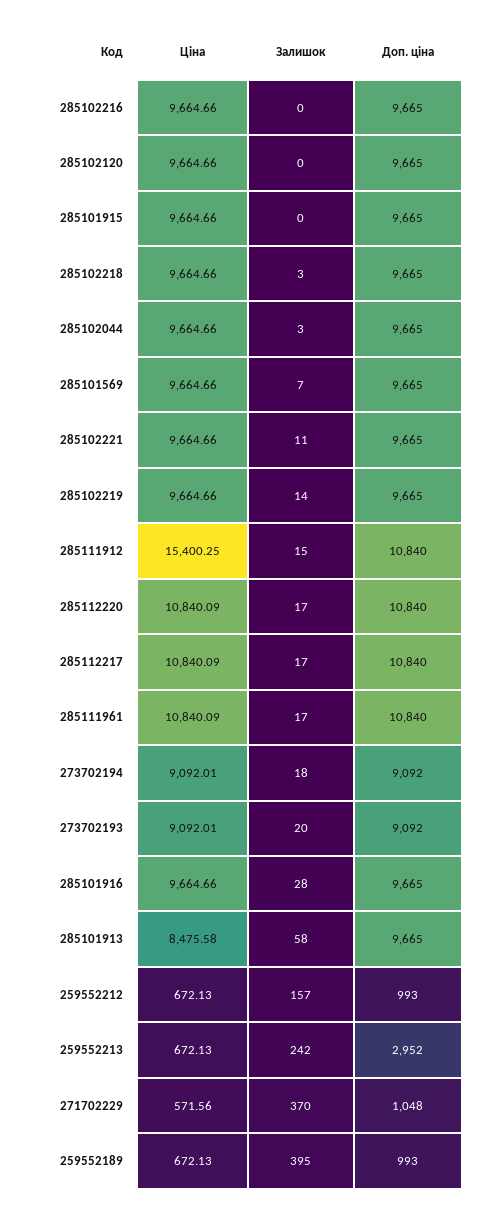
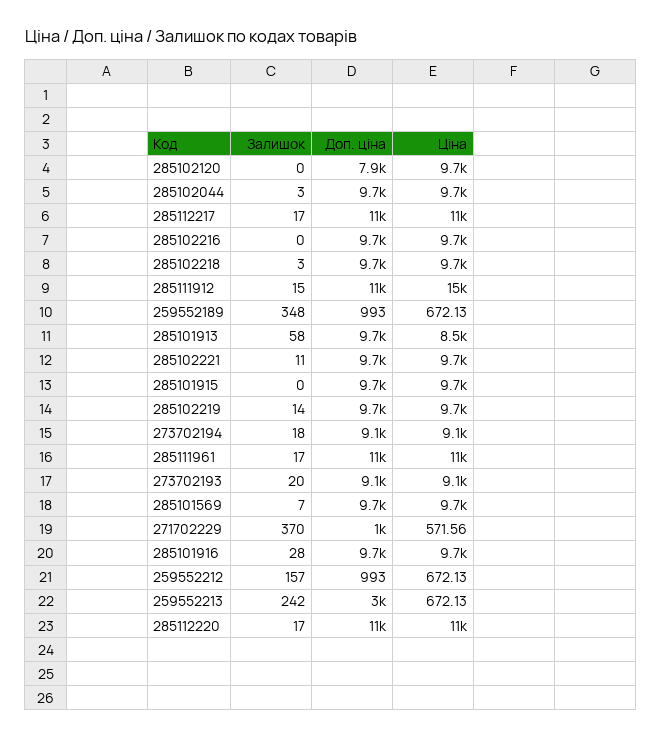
  {
    "Ціна": {
      "285102216": 9664.66,
      "285102120": 9664.66,
      "285101915": 9664.66,
      "285102218": 9664.66,
      "285102044": 9664.66,
      "285101569": 9664.66,
      "285102221": 9664.66,
      "285102219": 9664.66,
      "285111912": 15400.25,
      "285112220": 10840.09,
      "285112217": 10840.09,
      "285111961": 10840.09,
      "273702194": 9092.01,
      "273702193": 9092.01,
      "285101916": 9664.66,
      "285101913": 8475.58,
      "259552212": 672.13,
      "259552213": 672.13,
      "271702229": 571.56,
      "259552189": 672.13
    },
    "Залишок": {
      "285102216": 0,
      "285102120": 0,
      "285101915": 0,
      "285102218": 3,
      "285102044": 3,
      "285101569": 7,
      "285102221": 11,
      "285102219": 14,
      "285111912": 15,
      "285112220": 17,
      "285112217": 17,
      "285111961": 17,
      "273702194": 18,
      "273702193": 20,
      "285101916": 28,
      "285101913": 58,
      "259552212": 157,
      "259552213": 242,
      "271702229": 370,
-     "259552189": 395
+     "259552189": 348
    },
    "Доп. ціна": {
      "285102216": 9665,
-     "285102120": 9665,
+     "285102120": 7900,
      "285101915": 9665,
      "285102218": 9665,
      "285102044": 9665,
      "285101569": 9665,
      "285102221": 9665,
      "285102219": 9665,
      "285111912": 10840,
      "285112220": 10840,
      "285112217": 10840,
      "285111961": 10840,
      "273702194": 9092,
      "273702193": 9092,
      "285101916": 9665,
      "285101913": 9665,
      "259552212": 993,
      "259552213": 2952,
      "271702229": 1048,
      "259552189": 993
    }
  }

